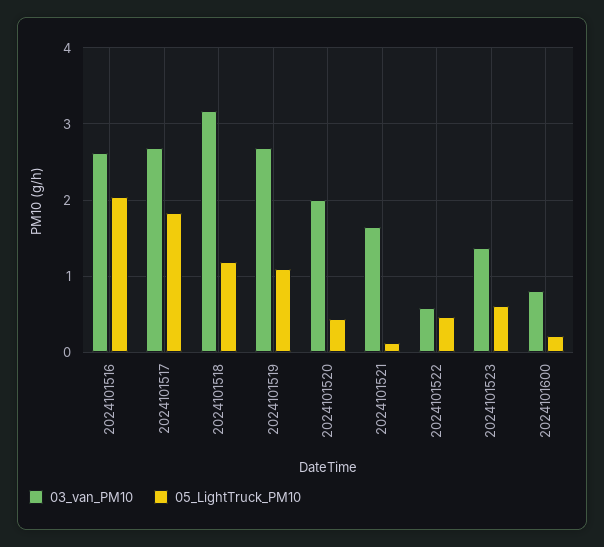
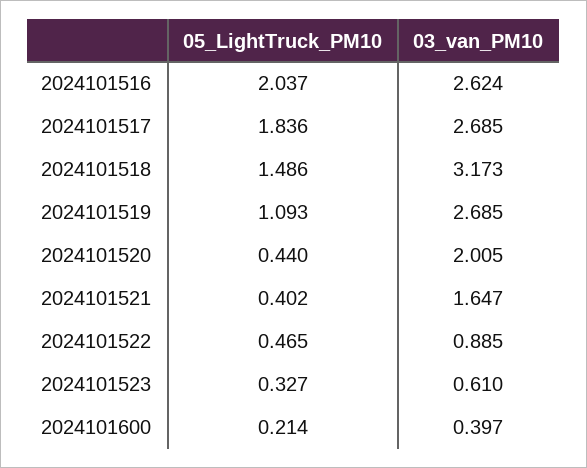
  {
    "03_van_PM10": {
      "2024101516": 2.624,
      "2024101517": 2.685,
      "2024101518": 3.173,
      "2024101519": 2.685,
      "2024101520": 2.005,
      "2024101521": 1.647,
-     "2024101522": 0.6,
+     "2024101522": 0.885,
-     "2024101523": 1.4,
+     "2024101523": 0.61,
-     "2024101600": 0.8
+     "2024101600": 0.397
    },
    "05_LightTruck_PM10": {
      "2024101516": 2.037,
      "2024101517": 1.836,
-     "2024101518": 1.2,
+     "2024101518": 1.486,
      "2024101519": 1.093,
      "2024101520": 0.44,
-     "2024101521": 0.1,
+     "2024101521": 0.402,
      "2024101522": 0.465,
-     "2024101523": 0.6,
+     "2024101523": 0.327,
      "2024101600": 0.214
    }
  }

